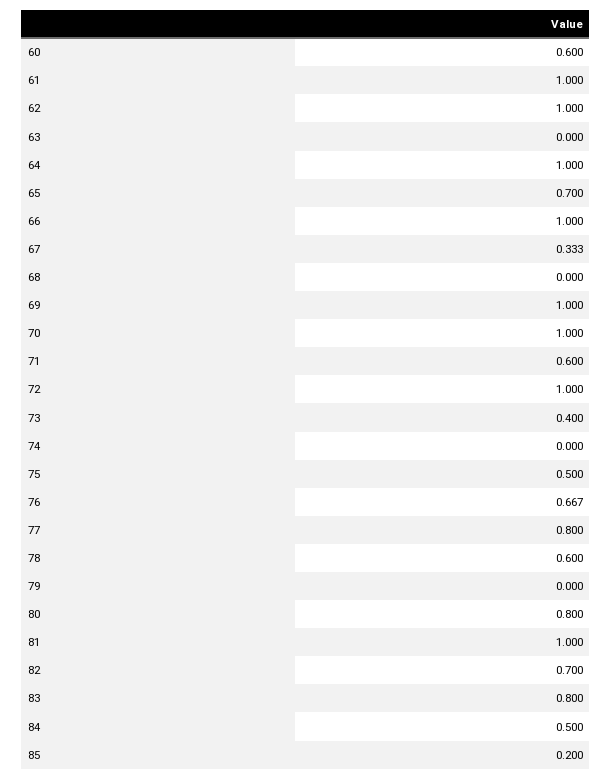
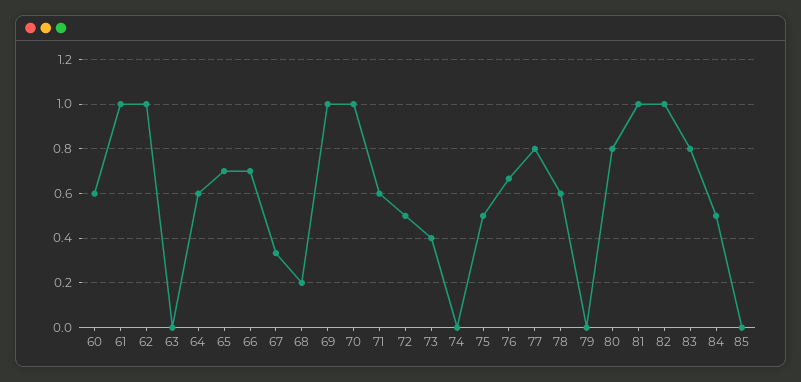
  {
    "60": 0.6,
    "61": 1,
    "62": 1,
    "63": 0,
-   "64": 1,
+   "64": 0.6,
    "65": 0.7,
-   "66": 1,
+   "66": 0.7,
    "67": 0.333,
-   "68": 0,
+   "68": 0.2,
    "69": 1,
    "70": 1,
    "71": 0.6,
-   "72": 1,
+   "72": 0.5,
    "73": 0.4,
    "74": 0,
    "75": 0.5,
    "76": 0.667,
    "77": 0.8,
    "78": 0.6,
    "79": 0,
    "80": 0.8,
    "81": 1,
-   "82": 0.7,
+   "82": 1,
    "83": 0.8,
    "84": 0.5,
-   "85": 0.2
+   "85": 0
  }

